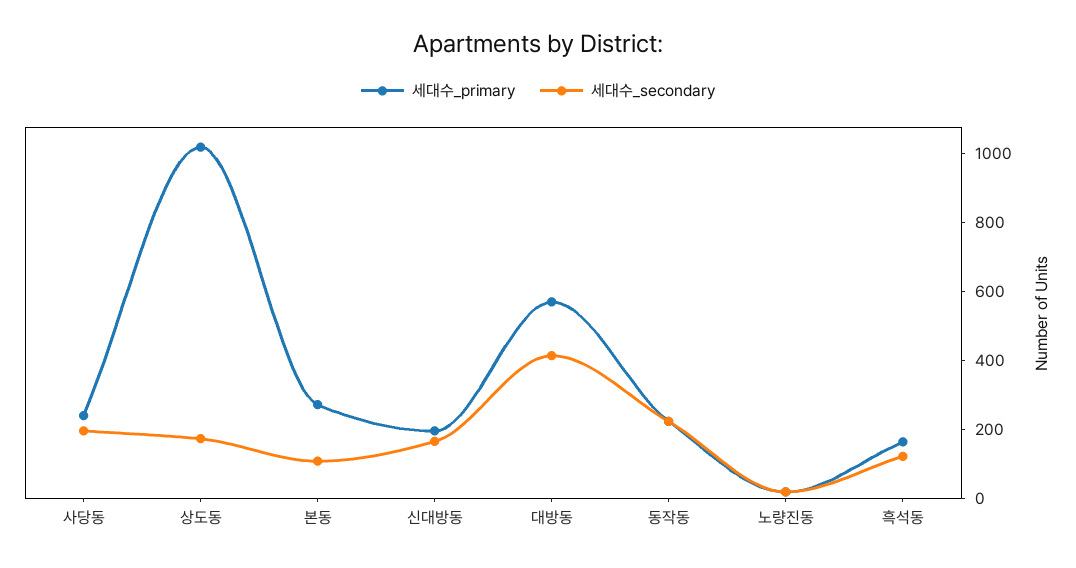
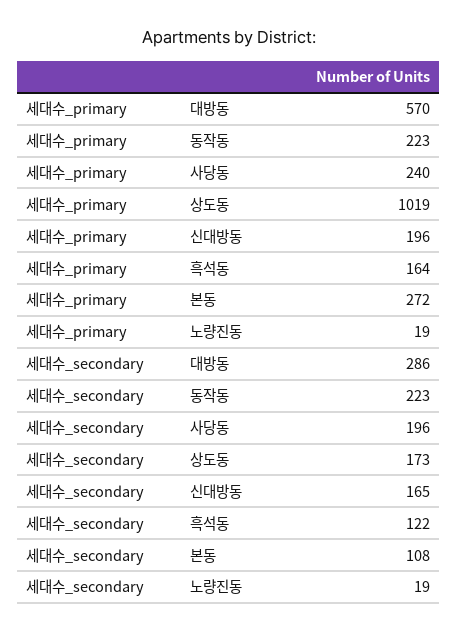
  {
    "세대수_primary": {
      "사당동": 240,
      "상도동": 1019,
      "본동": 272,
      "신대방동": 196,
      "대방동": 570,
      "동작동": 223,
      "노량진동": 19,
      "흑석동": 164
    },
    "세대수_secondary": {
      "사당동": 196,
      "상도동": 173,
      "본동": 108,
      "신대방동": 165,
-     "대방동": 400,
+     "대방동": 286,
      "동작동": 223,
      "노량진동": 19,
      "흑석동": 122
    }
  }

